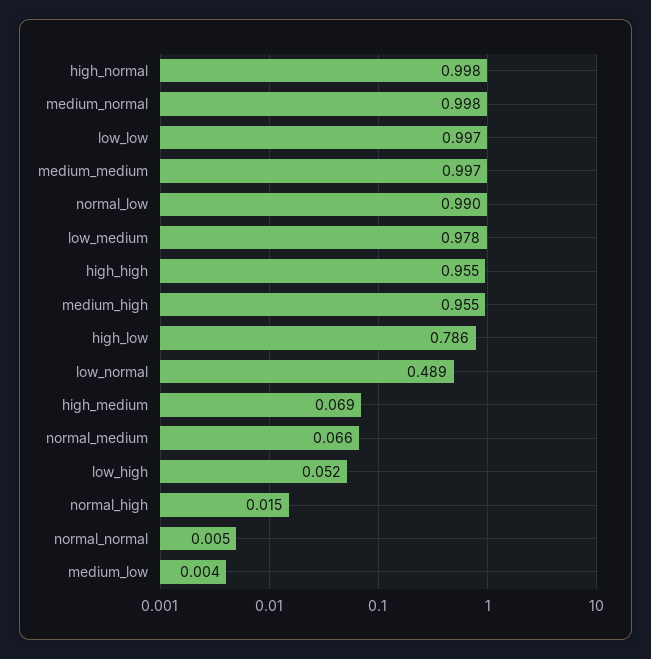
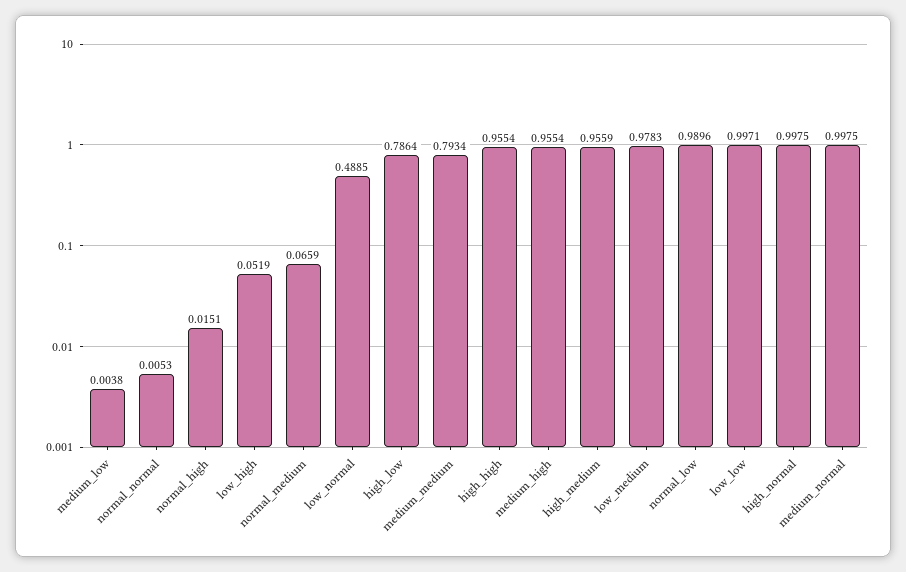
  {
    "high_normal": 0.9975,
    "medium_normal": 0.9975,
    "low_low": 0.9971,
-   "medium_medium": 0.997,
+   "medium_medium": 0.7934,
    "normal_low": 0.9896,
    "low_medium": 0.9783,
    "high_high": 0.9554,
    "medium_high": 0.9554,
    "high_low": 0.7864,
    "low_normal": 0.4885,
-   "high_medium": 0.069,
+   "high_medium": 0.9559,
    "normal_medium": 0.0659,
    "low_high": 0.0519,
    "normal_high": 0.0151,
    "normal_normal": 0.0053,
    "medium_low": 0.0038
  }

